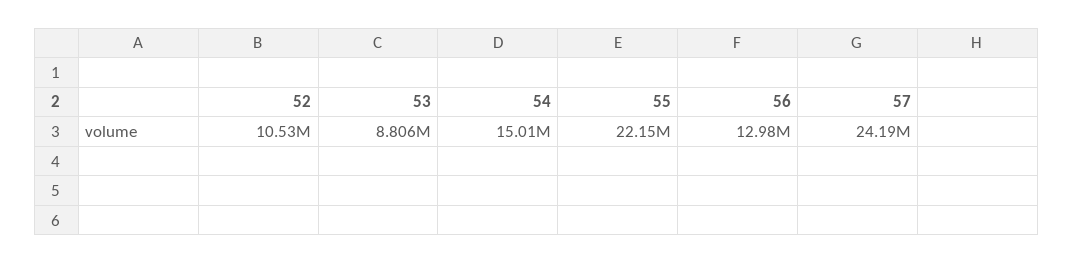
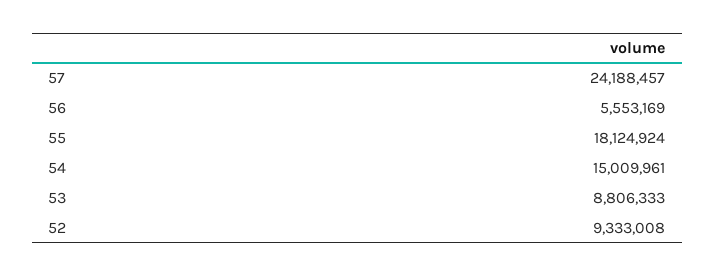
  {
-   "52": 10530000,
+   "52": 9333008,
    "53": 8806333,
    "54": 15009961,
-   "55": 22150000,
+   "55": 18124924,
-   "56": 12980000,
+   "56": 5553169,
    "57": 24188457
  }

